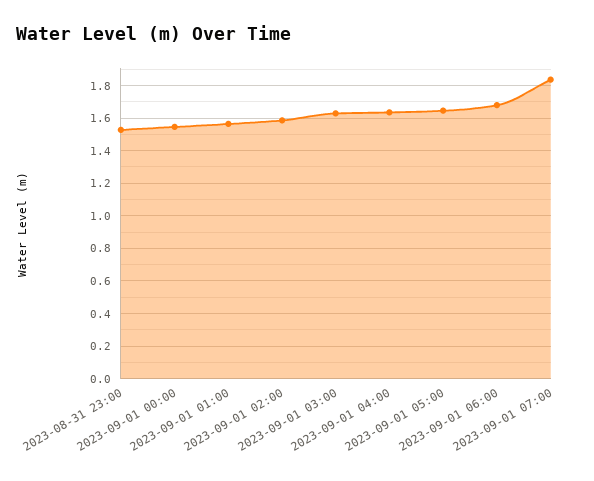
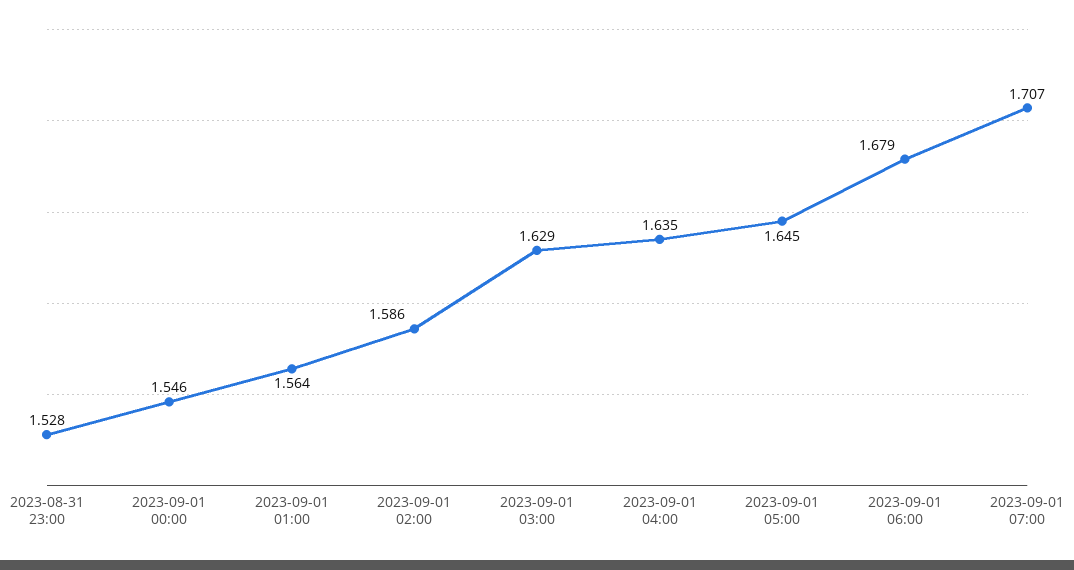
  {
    "2023-08-31 23:00": 1.528,
    "2023-09-01 00:00": 1.546,
    "2023-09-01 01:00": 1.564,
    "2023-09-01 02:00": 1.586,
    "2023-09-01 03:00": 1.629,
    "2023-09-01 04:00": 1.635,
    "2023-09-01 05:00": 1.645,
    "2023-09-01 06:00": 1.679,
-   "2023-09-01 07:00": 1.85
+   "2023-09-01 07:00": 1.707
  }

